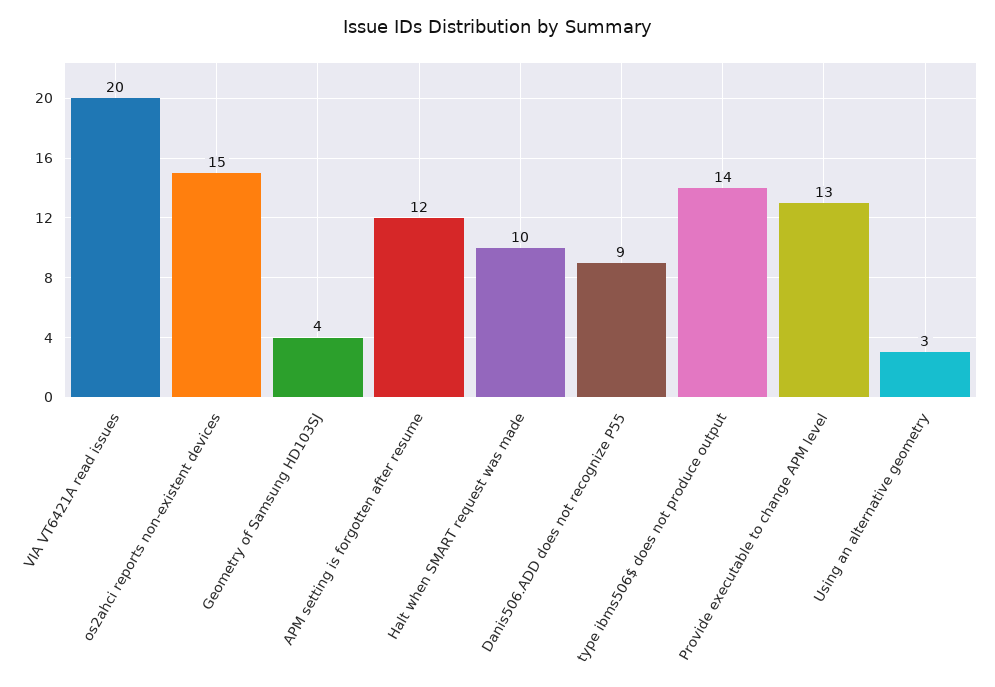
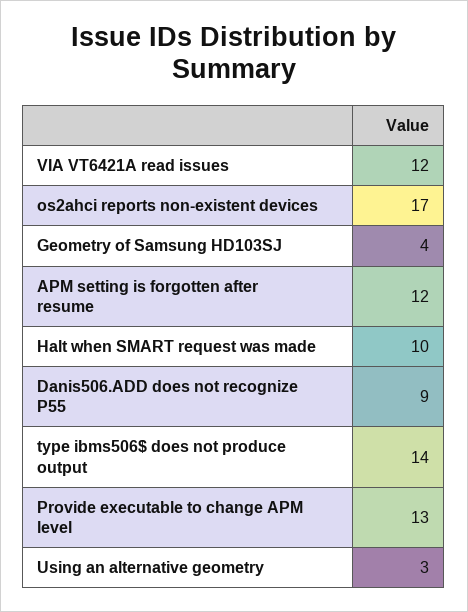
  {
-   "VIA VT6421A read issues": 20,
+   "VIA VT6421A read issues": 12,
-   "os2ahci reports non-existent devices": 15,
+   "os2ahci reports non-existent devices": 17,
    "Geometry of Samsung HD103SJ": 4,
    "APM setting is forgotten after resume": 12,
    "Halt when SMART request was made": 10,
    "Danis506.ADD does not recognize P55": 9,
    "type ibms506$ does not produce output": 14,
    "Provide executable to change APM level": 13,
    "Using an alternative geometry": 3
  }

